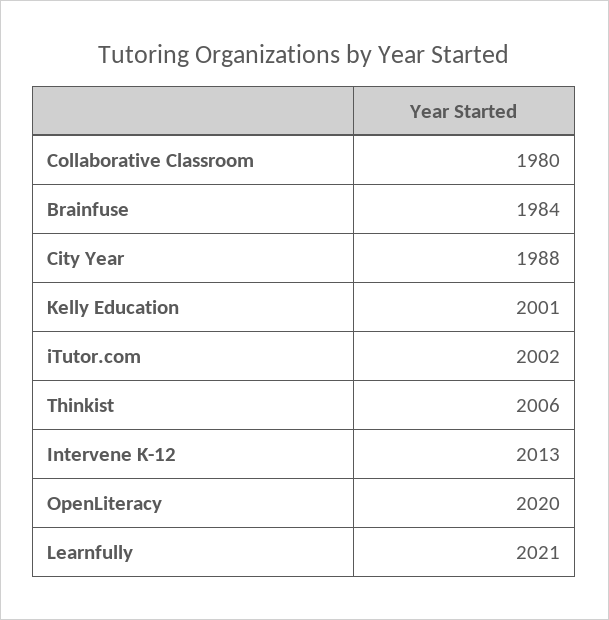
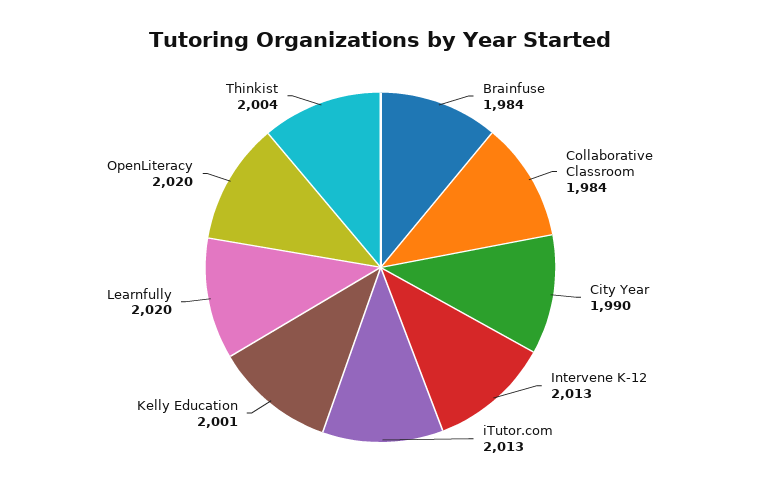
  {
-   "Collaborative Classroom": 1980,
+   "Collaborative Classroom": 1984,
    "Brainfuse": 1984,
-   "City Year": 1988,
+   "City Year": 1990,
    "Kelly Education": 2001,
-   "iTutor.com": 2002,
+   "iTutor.com": 2013,
-   "Thinkist": 2006,
+   "Thinkist": 2004,
    "Intervene K-12": 2013,
    "OpenLiteracy": 2020,
-   "Learnfully": 2021
+   "Learnfully": 2020
  }

